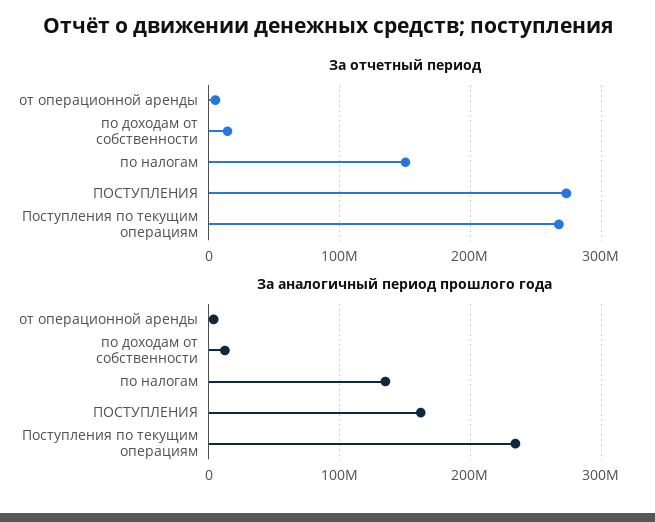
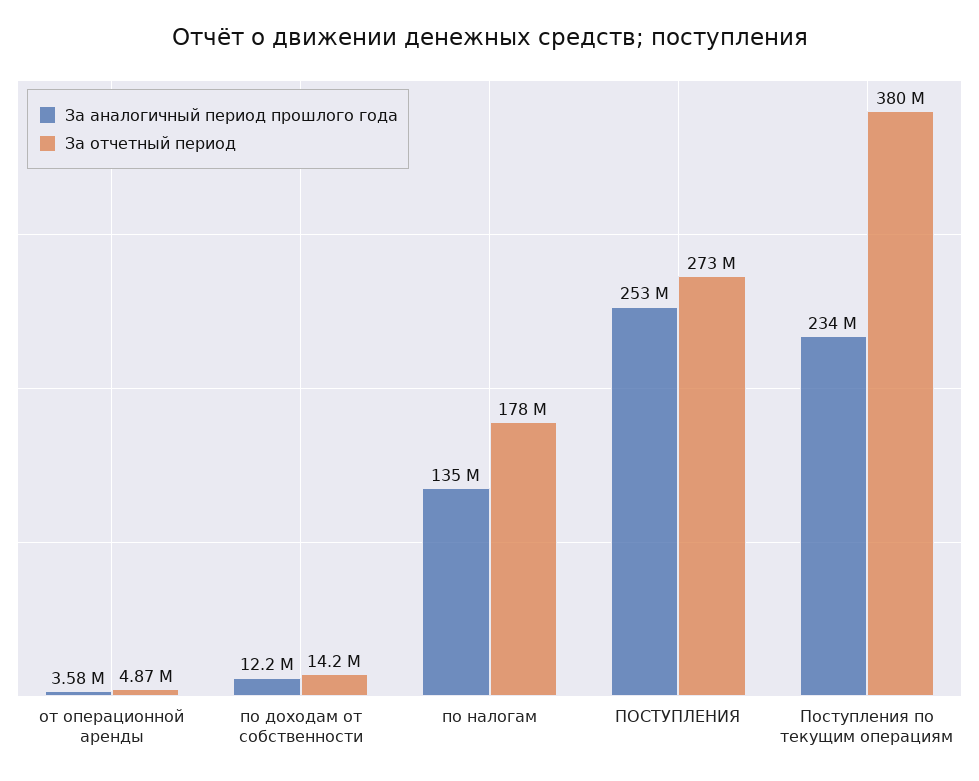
  {
    "За отчетный период": {
      "от операционной аренды": 4870000,
      "по доходам от собственности": 14200000,
-     "по налогам": 150000000,
+     "по налогам": 178000000,
      "ПОСТУПЛЕНИЯ": 273000000,
-     "Поступления по текущим операциям": 270000000
+     "Поступления по текущим операциям": 380000000
    },
    "За аналогичный период прошлого года": {
      "от операционной аренды": 3580000,
      "по доходам от собственности": 12200000,
      "по налогам": 135000000,
-     "ПОСТУПЛЕНИЯ": 160000000,
+     "ПОСТУПЛЕНИЯ": 253000000,
      "Поступления по текущим операциям": 234000000
    }
  }

